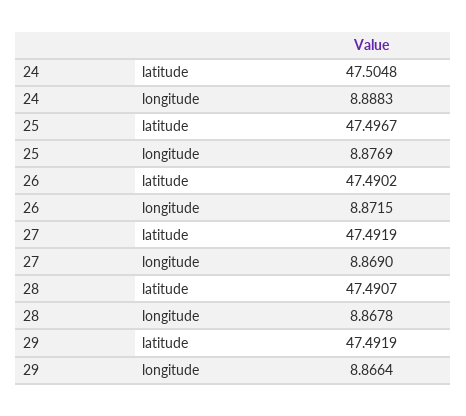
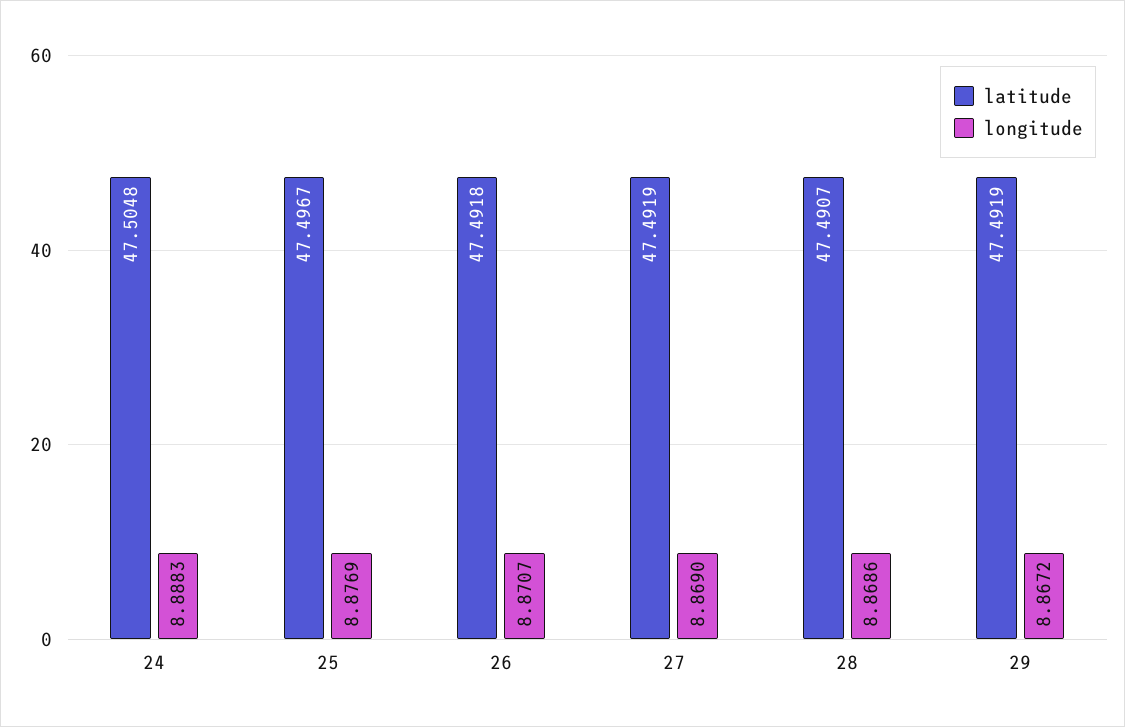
  {
    "latitude": {
      "24": 47.5048,
      "25": 47.4967,
-     "26": 47.4902,
+     "26": 47.4918,
      "27": 47.4919,
      "28": 47.4907,
      "29": 47.4919
    },
    "longitude": {
      "24": 8.8883,
      "25": 8.8769,
-     "26": 8.8715,
+     "26": 8.8707,
      "27": 8.869,
-     "28": 8.8678,
+     "28": 8.8686,
-     "29": 8.8664
+     "29": 8.8672
    }
  }

